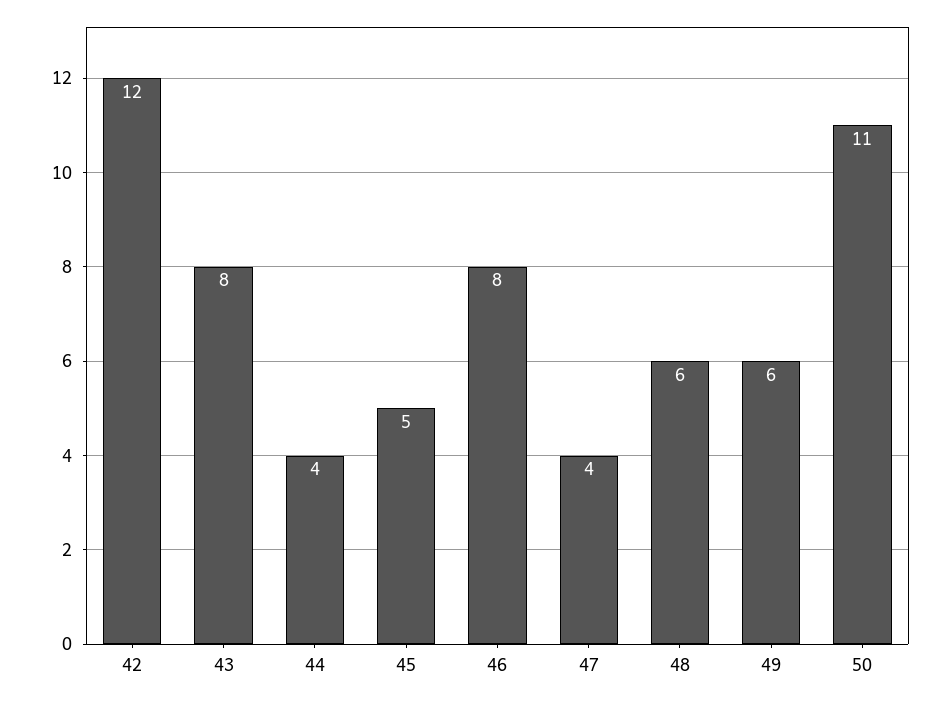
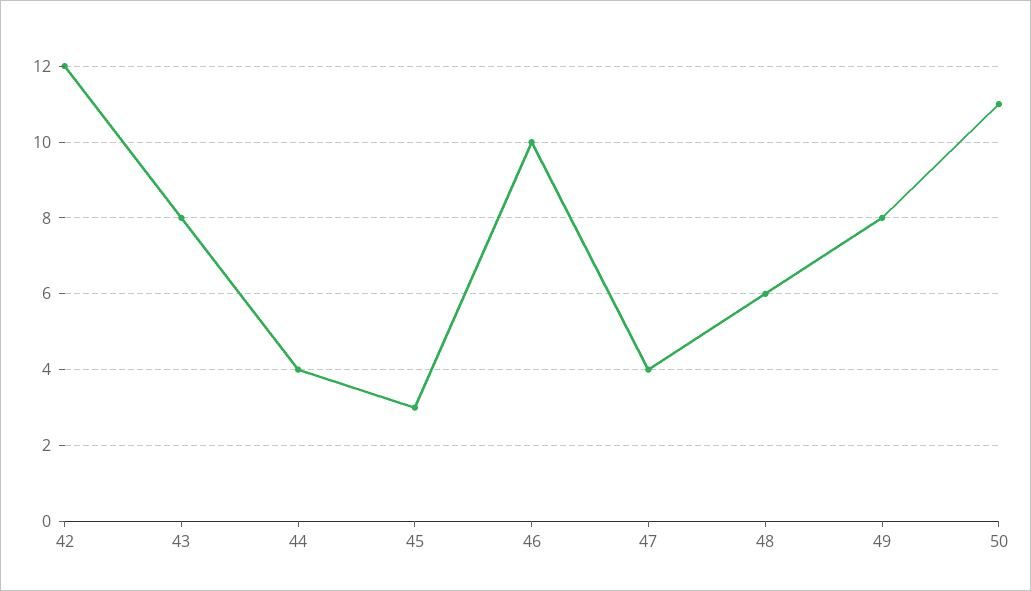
  {
    "42": 12,
    "43": 8,
    "44": 4,
-   "45": 5,
+   "45": 3,
-   "46": 8,
+   "46": 10,
    "47": 4,
    "48": 6,
-   "49": 6,
+   "49": 8,
    "50": 11
  }

